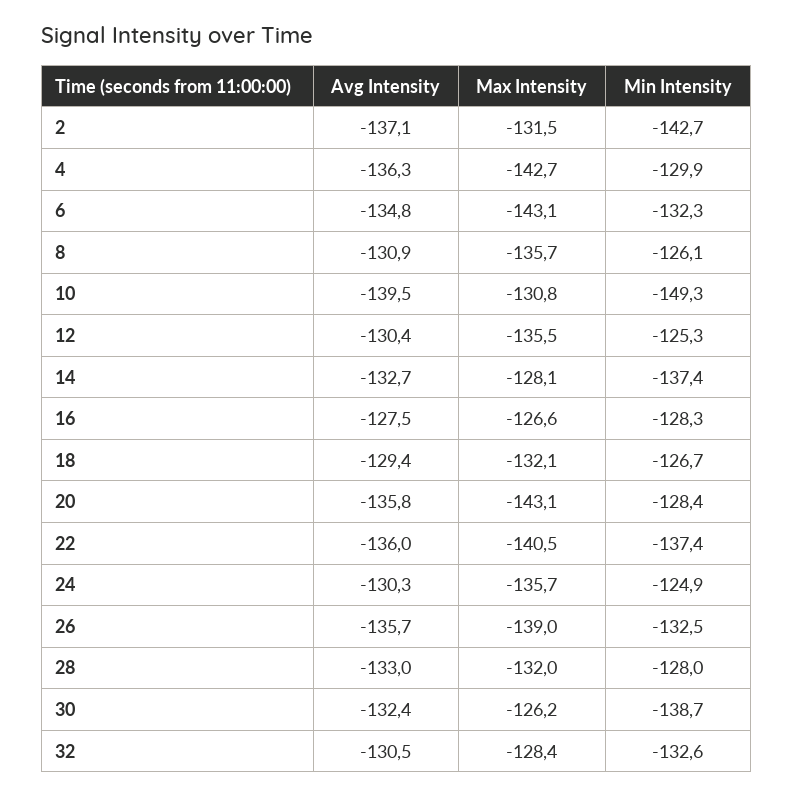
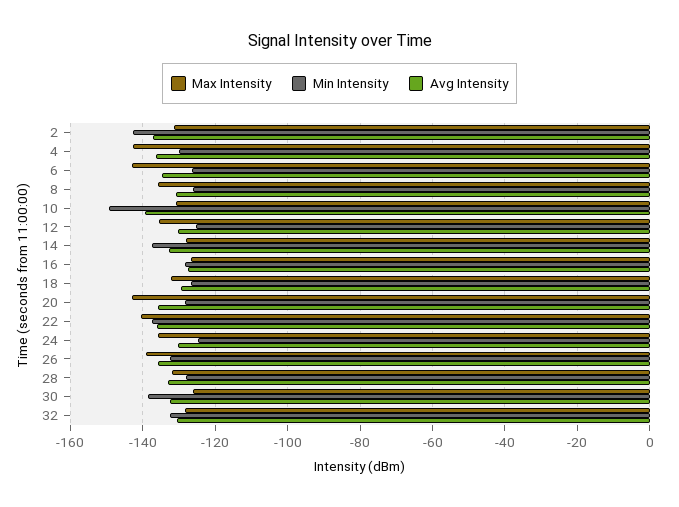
  {
    "Avg Intensity": {
      "2": -137.1,
      "4": -136.3,
      "6": -134.8,
      "8": -130.9,
      "10": -139.5,
      "12": -130.4,
      "14": -132.7,
      "16": -127.5,
      "18": -129.4,
      "20": -135.8,
      "22": -136,
      "24": -130.3,
      "26": -135.7,
      "28": -133,
      "30": -132.4,
      "32": -130.5
    },
    "Max Intensity": {
      "2": -131.5,
      "4": -142.7,
      "6": -143.1,
      "8": -135.7,
      "10": -130.8,
      "12": -135.5,
      "14": -128.1,
      "16": -126.6,
      "18": -132.1,
      "20": -143.1,
      "22": -140.5,
      "24": -135.7,
      "26": -139,
      "28": -132,
      "30": -126.2,
      "32": -128.4
    },
    "Min Intensity": {
      "2": -142.7,
      "4": -129.9,
-     "6": -132.3,
+     "6": -126,
      "8": -126.1,
      "10": -149.3,
      "12": -125.3,
      "14": -137.4,
      "16": -128.3,
      "18": -126.7,
      "20": -128.4,
      "22": -137.4,
      "24": -124.9,
      "26": -132.5,
      "28": -128,
      "30": -138.7,
      "32": -132.6
    }
  }

